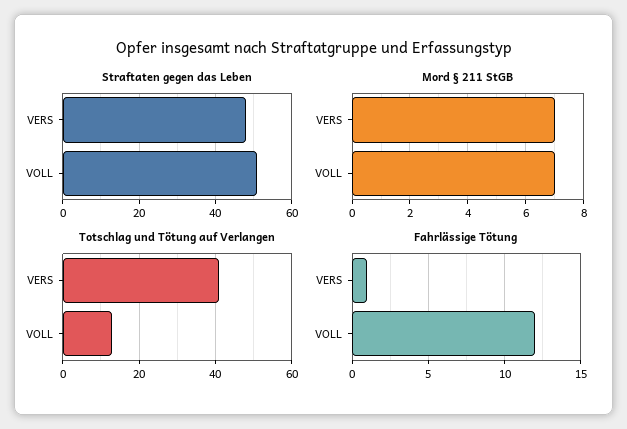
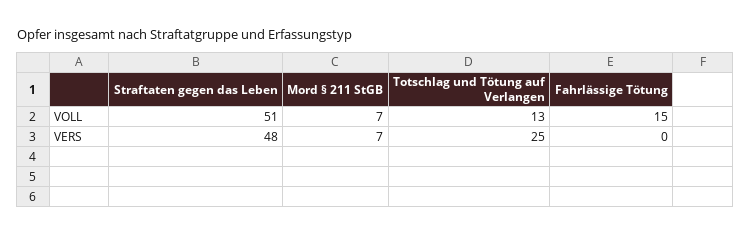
  {
    "Straftaten gegen das Leben": {
      "VERS": 48,
      "VOLL": 51
    },
    "Mord § 211 StGB": {
      "VERS": 7,
      "VOLL": 7
    },
    "Totschlag und Tötung auf Verlangen": {
-     "VERS": 40,
+     "VERS": 25,
      "VOLL": 13
    },
    "Fahrlässige Tötung": {
-     "VERS": 1,
+     "VERS": 0,
-     "VOLL": 12
+     "VOLL": 15
    }
  }

